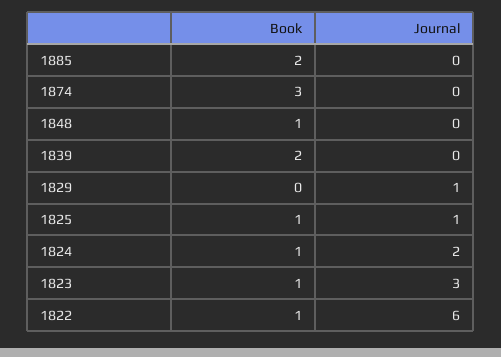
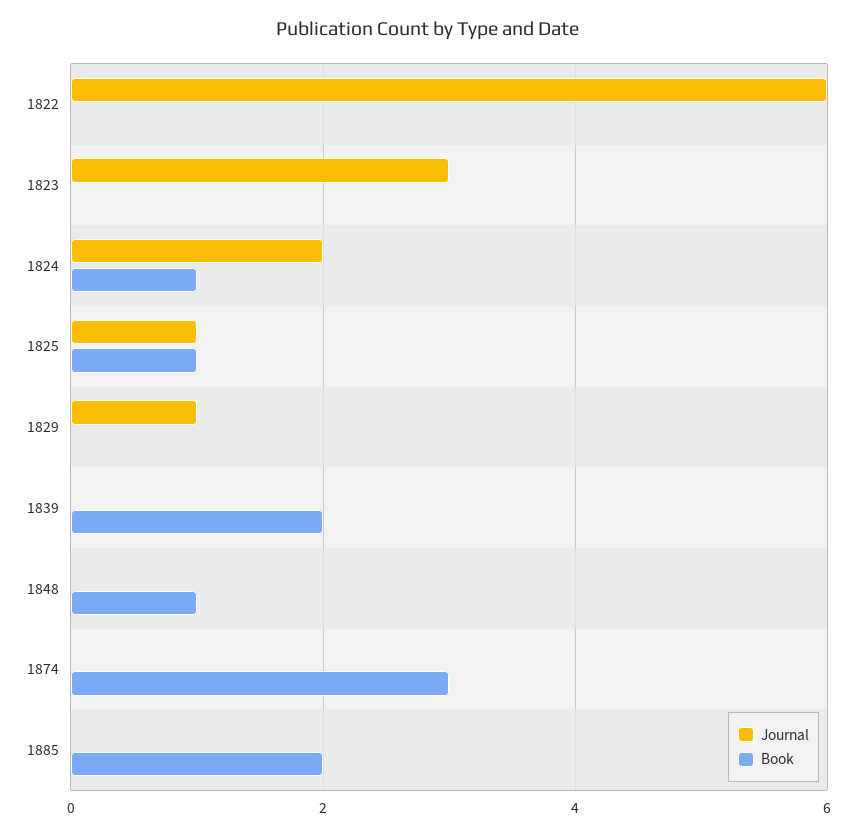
  {
    "Book": {
      "1885": 2,
      "1874": 3,
      "1848": 1,
      "1839": 2,
      "1829": 0,
      "1825": 1,
      "1824": 1,
-     "1823": 1,
+     "1823": 0,
-     "1822": 1
+     "1822": 0
    },
    "Journal": {
      "1885": 0,
      "1874": 0,
      "1848": 0,
      "1839": 0,
      "1829": 1,
      "1825": 1,
      "1824": 2,
      "1823": 3,
      "1822": 6
    }
  }

